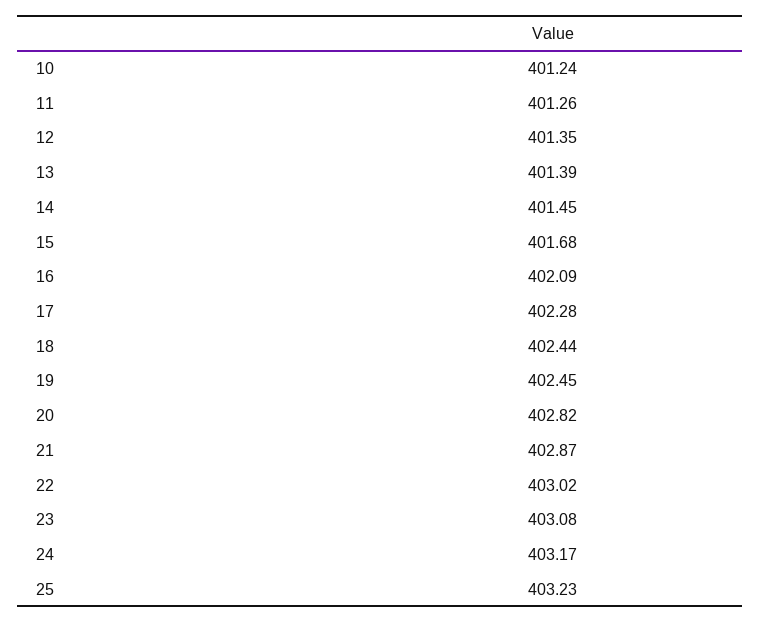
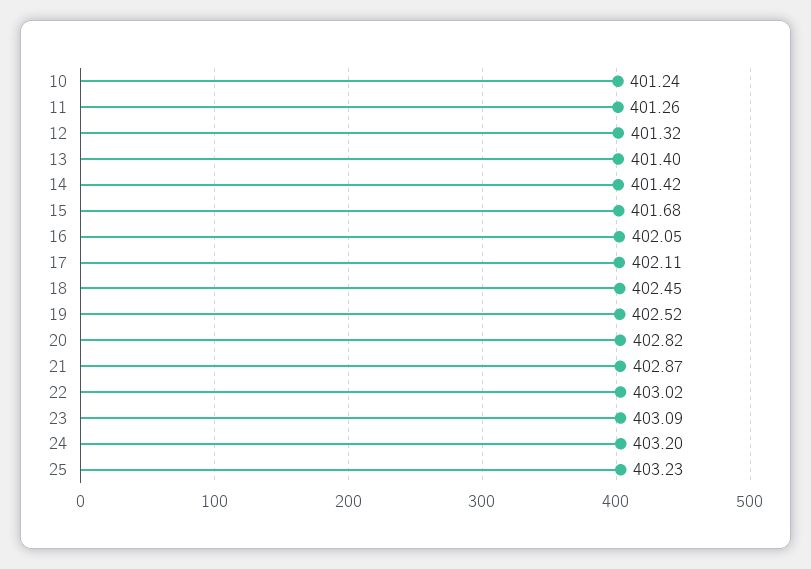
  {
    "10": 401.24,
    "11": 401.26,
-   "12": 401.35,
+   "12": 401.32,
-   "13": 401.39,
+   "13": 401.4,
-   "14": 401.45,
+   "14": 401.42,
    "15": 401.68,
-   "16": 402.09,
+   "16": 402.05,
-   "17": 402.28,
+   "17": 402.11,
-   "18": 402.44,
+   "18": 402.45,
-   "19": 402.45,
+   "19": 402.52,
    "20": 402.82,
    "21": 402.87,
    "22": 403.02,
-   "23": 403.08,
+   "23": 403.09,
-   "24": 403.17,
+   "24": 403.2,
    "25": 403.23
  }

